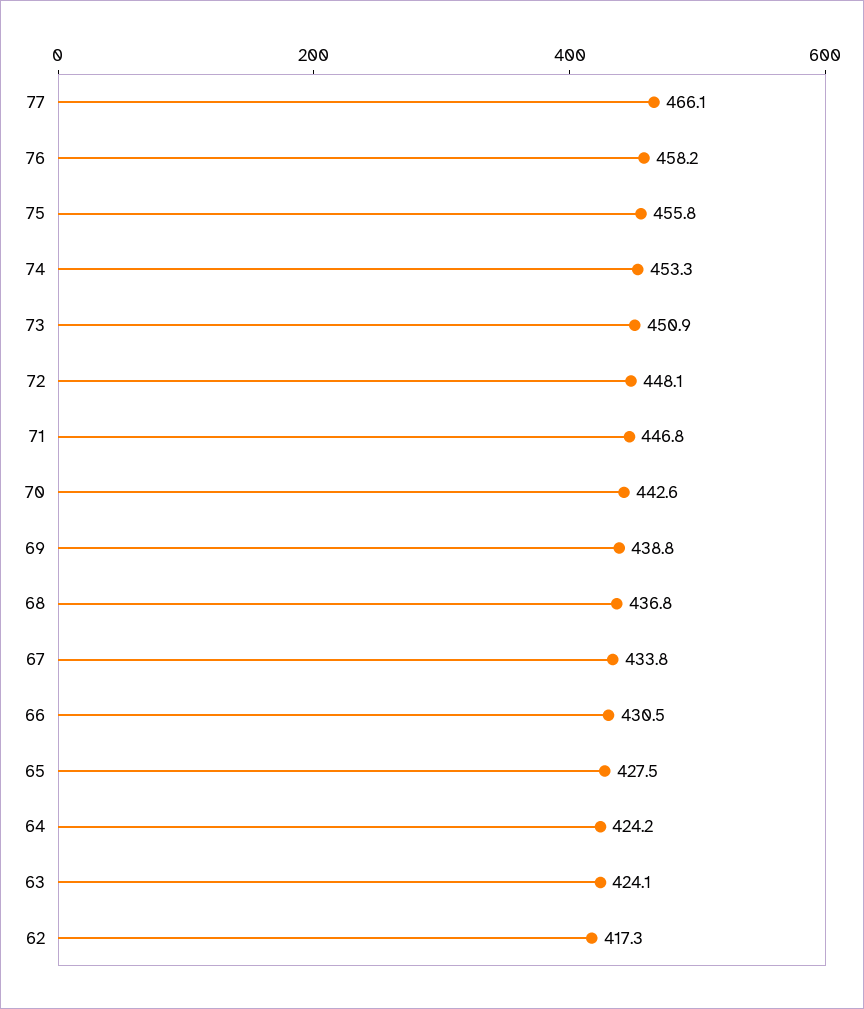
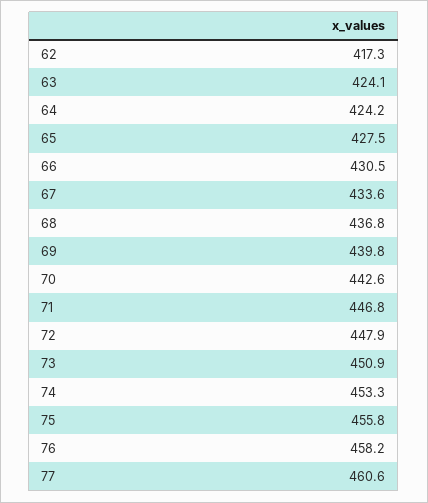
  {
-   "77": 466.1,
+   "77": 460.6,
    "76": 458.2,
    "75": 455.8,
    "74": 453.3,
    "73": 450.9,
-   "72": 448.1,
+   "72": 447.9,
    "71": 446.8,
    "70": 442.6,
-   "69": 438.8,
+   "69": 439.8,
    "68": 436.8,
-   "67": 433.8,
+   "67": 433.6,
    "66": 430.5,
    "65": 427.5,
    "64": 424.2,
    "63": 424.1,
    "62": 417.3
  }

